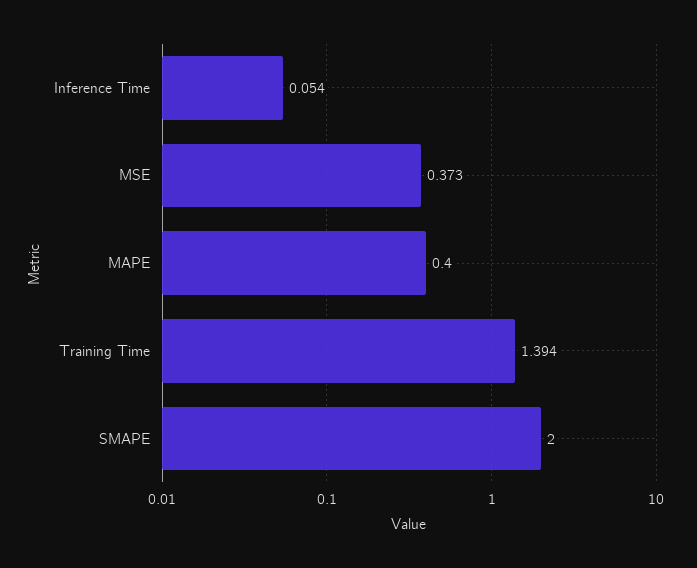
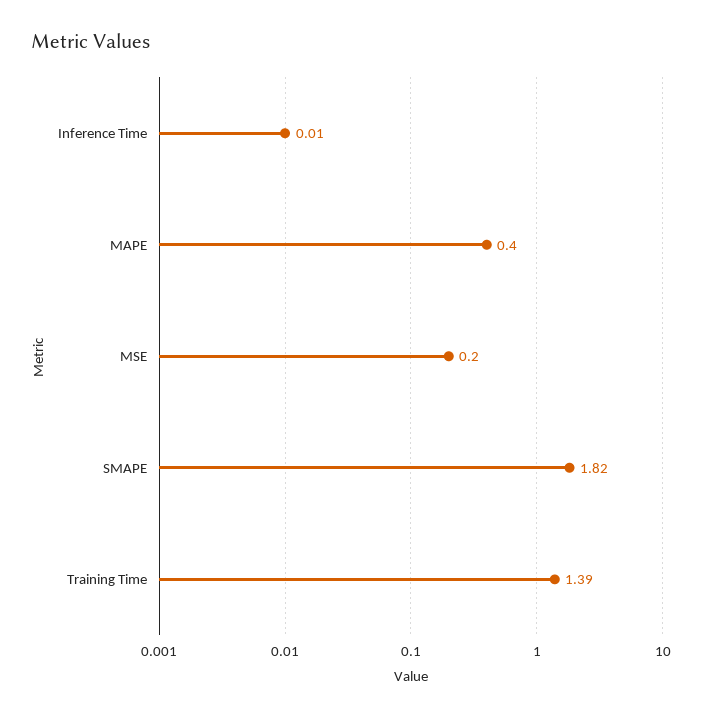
  {
-   "Inference Time": 0.054,
+   "Inference Time": 0.01,
-   "MSE": 0.373,
+   "MSE": 0.2,
    "MAPE": 0.4,
    "Training Time": 1.394,
-   "SMAPE": 2
+   "SMAPE": 1.82
  }

